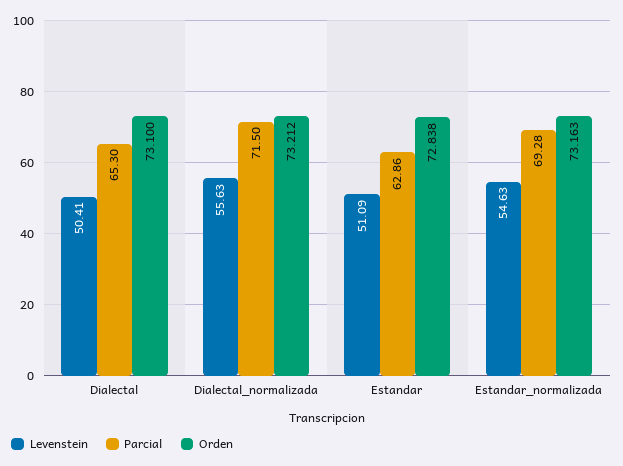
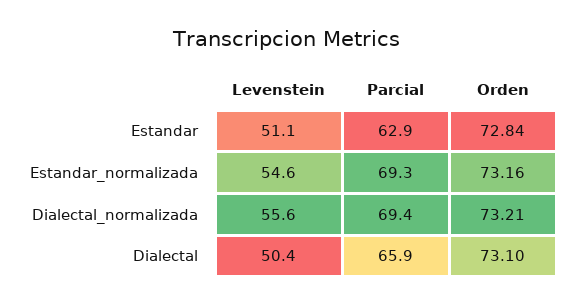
  {
    "Levenstein": {
      "Dialectal": 50.41,
      "Dialectal_normalizada": 55.63,
      "Estandar": 51.09,
      "Estandar_normalizada": 54.63
    },
    "Parcial": {
-     "Dialectal": 65.3,
+     "Dialectal": 65.9,
-     "Dialectal_normalizada": 71.5,
+     "Dialectal_normalizada": 69.4,
      "Estandar": 62.86,
      "Estandar_normalizada": 69.28
    },
    "Orden": {
      "Dialectal": 73.1,
      "Dialectal_normalizada": 73.212,
      "Estandar": 72.838,
      "Estandar_normalizada": 73.163
    }
  }

